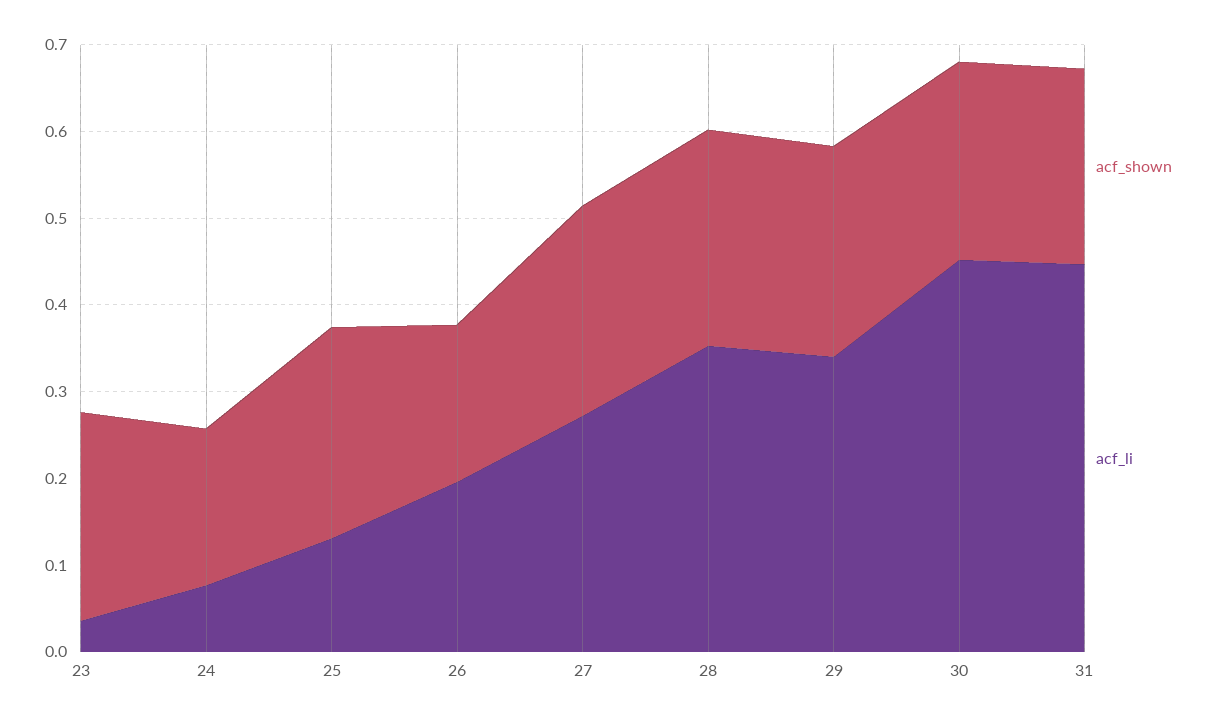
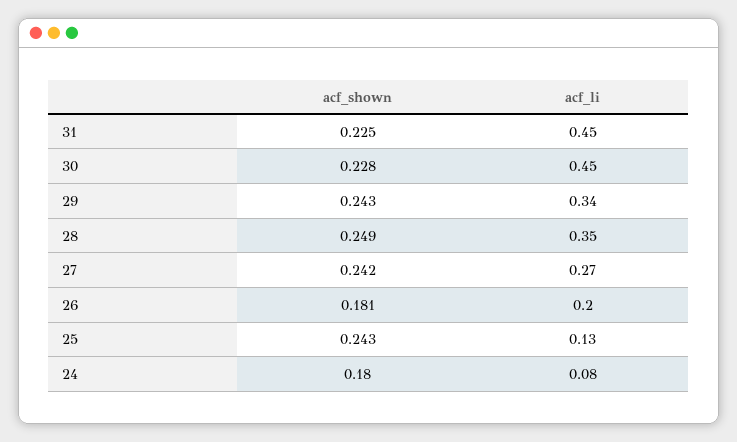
  {
    "acf_shown": {
-     "23": 0.24,
      "24": 0.18,
      "25": 0.243,
      "26": 0.181,
      "27": 0.242,
      "28": 0.249,
      "29": 0.243,
      "30": 0.228,
      "31": 0.225
    },
    "acf_li": {
-     "23": 0.04,
      "24": 0.08,
      "25": 0.13,
      "26": 0.2,
      "27": 0.27,
      "28": 0.35,
      "29": 0.34,
      "30": 0.45,
      "31": 0.45
    }
  }

